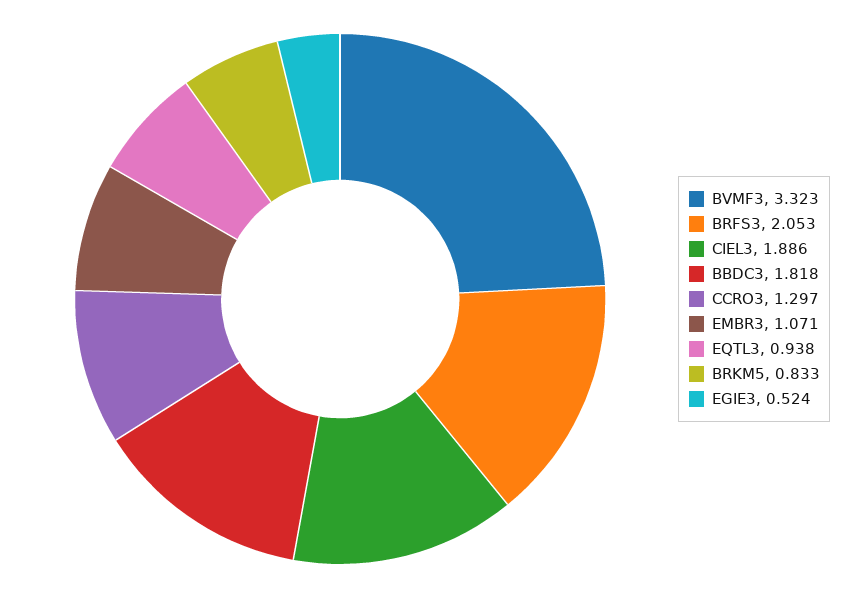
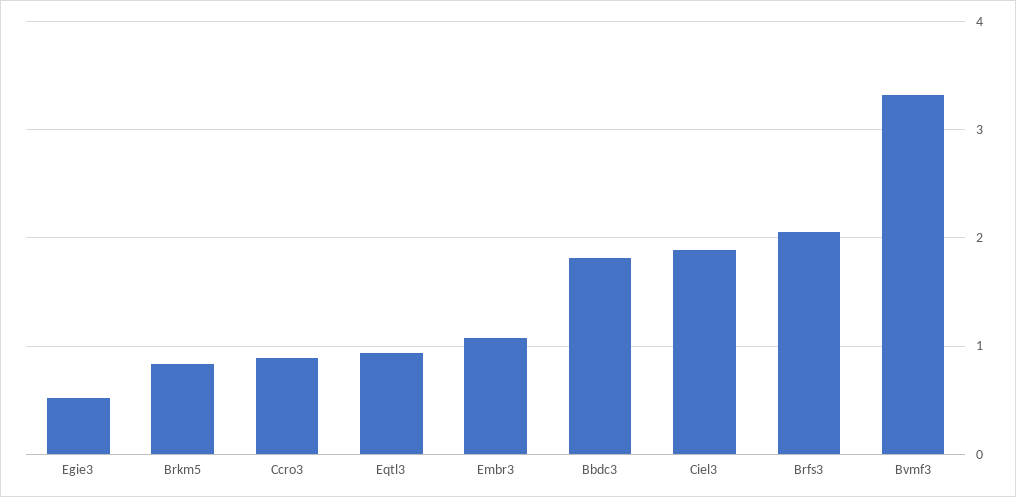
  {
    "BVMF3": 3.323,
    "BRFS3": 2.053,
    "CIEL3": 1.886,
    "BBDC3": 1.818,
-   "CCRO3": 1.297,
+   "CCRO3": 0.9,
    "EMBR3": 1.071,
    "EQTL3": 0.938,
    "BRKM5": 0.833,
    "EGIE3": 0.524
  }

